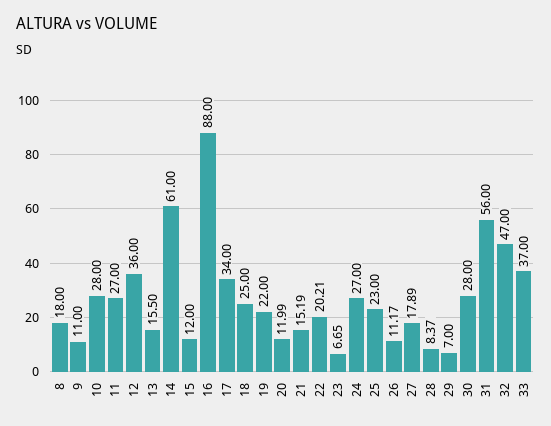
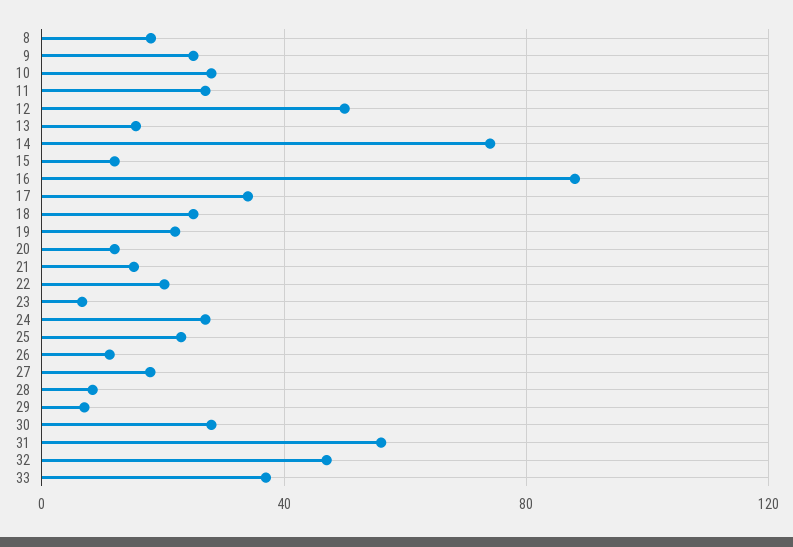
  {
    "8": 18,
-   "9": 11,
+   "9": 25,
    "10": 28,
    "11": 27,
-   "12": 36,
+   "12": 50,
    "13": 15.5,
-   "14": 61,
+   "14": 75,
    "15": 12,
    "16": 88,
    "17": 34,
    "18": 25,
    "19": 22,
    "20": 11.99,
    "21": 15.19,
    "22": 20.21,
    "23": 6.65,
    "24": 27,
    "25": 23,
    "26": 11.17,
    "27": 17.89,
    "28": 8.37,
    "29": 7,
    "30": 28,
    "31": 56,
    "32": 47,
    "33": 37
  }

